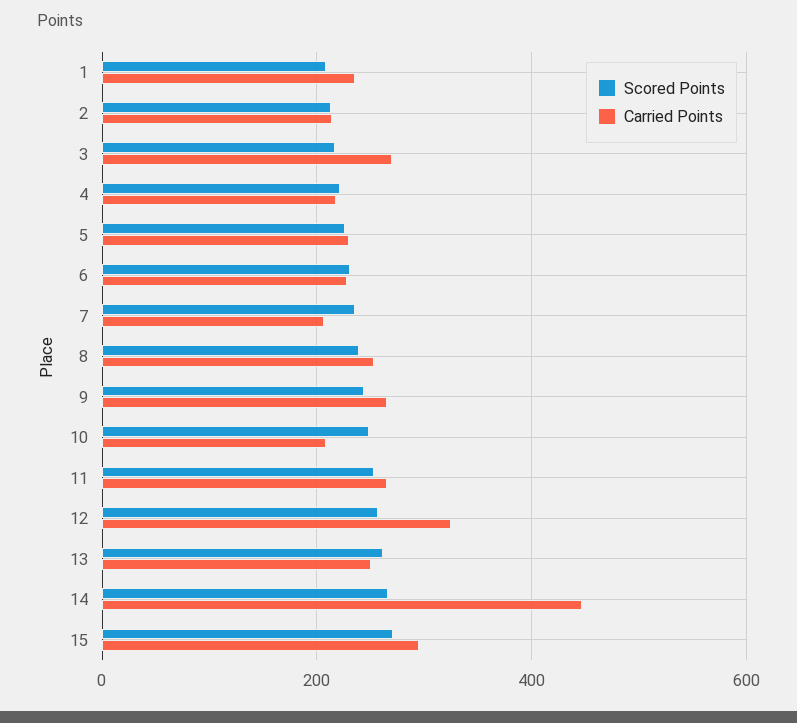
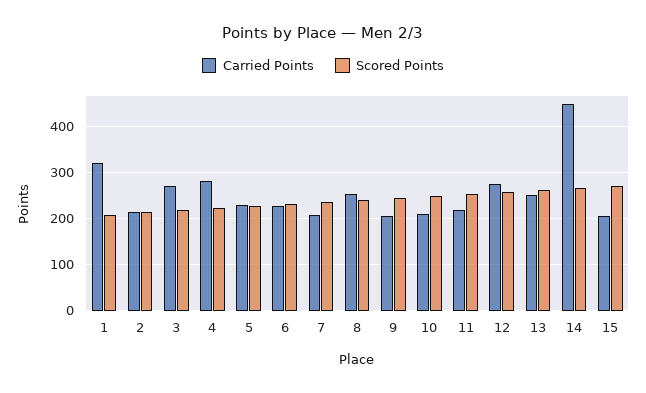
  {
    "Scored Points": {
      "1": 200,
      "2": 220,
      "3": 220,
      "4": 220,
      "5": 220,
      "6": 240,
      "7": 240,
      "8": 240,
      "9": 240,
      "10": 240,
      "11": 260,
      "12": 260,
      "13": 260,
      "14": 260,
      "15": 280
    },
    "Carried Points": {
-     "1": 240,
+     "1": 320,
      "2": 220,
      "3": 280,
-     "4": 220,
+     "4": 280,
      "5": 220,
      "6": 220,
      "7": 200,
      "8": 260,
-     "9": 260,
+     "9": 200,
      "10": 200,
-     "11": 260,
+     "11": 220,
-     "12": 320,
+     "12": 280,
      "13": 260,
      "14": 440,
-     "15": 300
+     "15": 200
    }
  }

